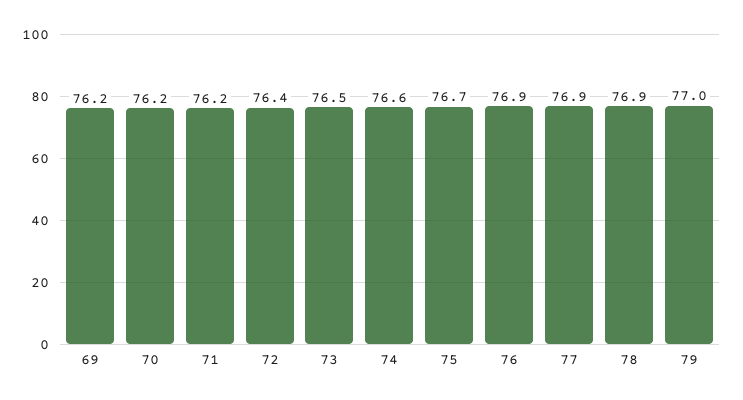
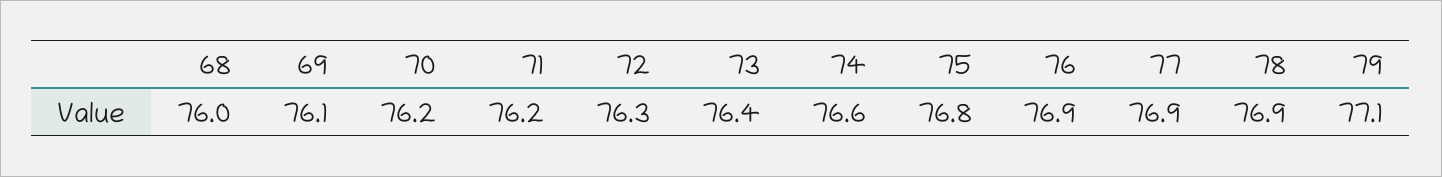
  {
-   "69": 76.2,
+   "69": 76.1,
    "70": 76.2,
    "71": 76.2,
-   "72": 76.4,
+   "72": 76.3,
-   "73": 76.5,
+   "73": 76.4,
    "74": 76.6,
-   "75": 76.7,
+   "75": 76.8,
    "76": 76.9,
    "77": 76.9,
    "78": 76.9,
-   "79": 77
+   "79": 77.1,
+   "68": 76
  }

